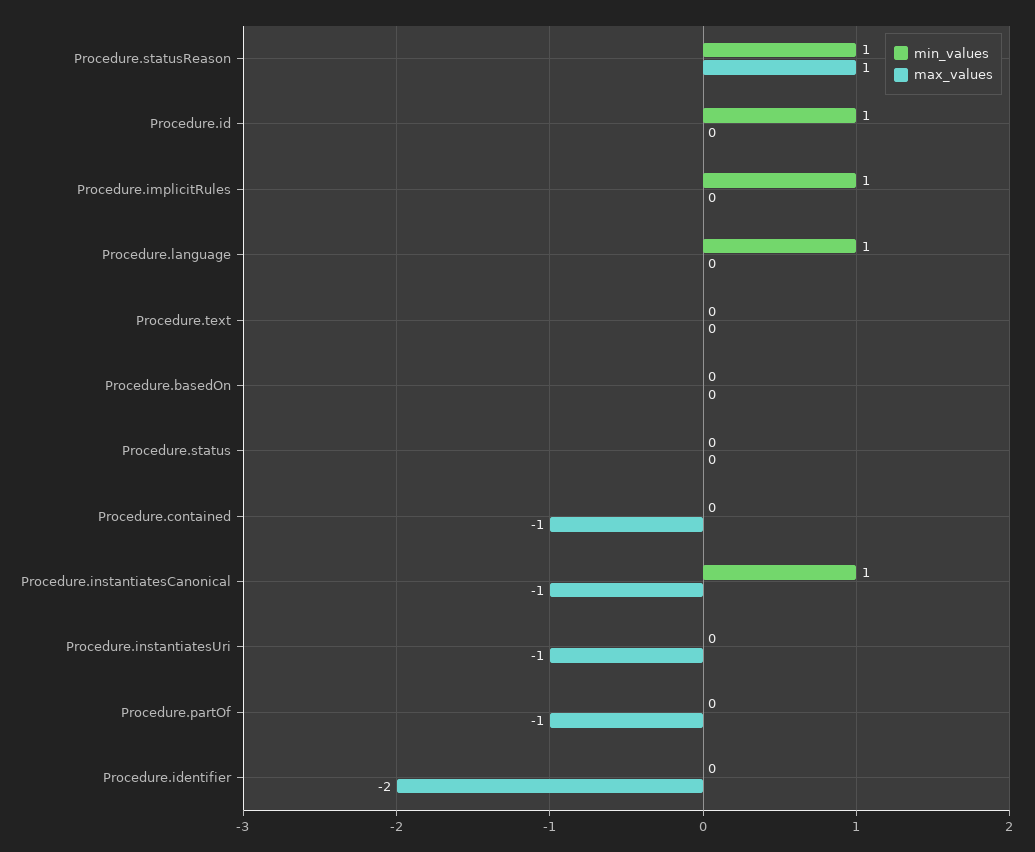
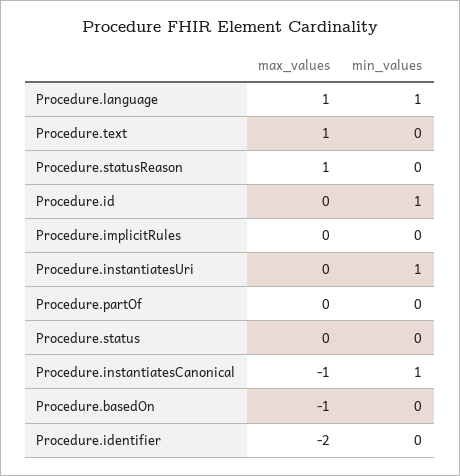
  {
    "min_values": {
-     "Procedure.statusReason": 1,
+     "Procedure.statusReason": 0,
      "Procedure.id": 1,
-     "Procedure.implicitRules": 1,
+     "Procedure.implicitRules": 0,
      "Procedure.language": 1,
      "Procedure.text": 0,
      "Procedure.basedOn": 0,
      "Procedure.status": 0,
-     "Procedure.contained": 0,
      "Procedure.instantiatesCanonical": 1,
-     "Procedure.instantiatesUri": 0,
+     "Procedure.instantiatesUri": 1,
      "Procedure.partOf": 0,
      "Procedure.identifier": 0
    },
    "max_values": {
      "Procedure.statusReason": 1,
      "Procedure.id": 0,
      "Procedure.implicitRules": 0,
-     "Procedure.language": 0,
+     "Procedure.language": 1,
-     "Procedure.text": 0,
+     "Procedure.text": 1,
-     "Procedure.basedOn": 0,
+     "Procedure.basedOn": -1,
      "Procedure.status": 0,
-     "Procedure.contained": -1,
      "Procedure.instantiatesCanonical": -1,
-     "Procedure.instantiatesUri": -1,
+     "Procedure.instantiatesUri": 0,
-     "Procedure.partOf": -1,
+     "Procedure.partOf": 0,
      "Procedure.identifier": -2
    }
  }

